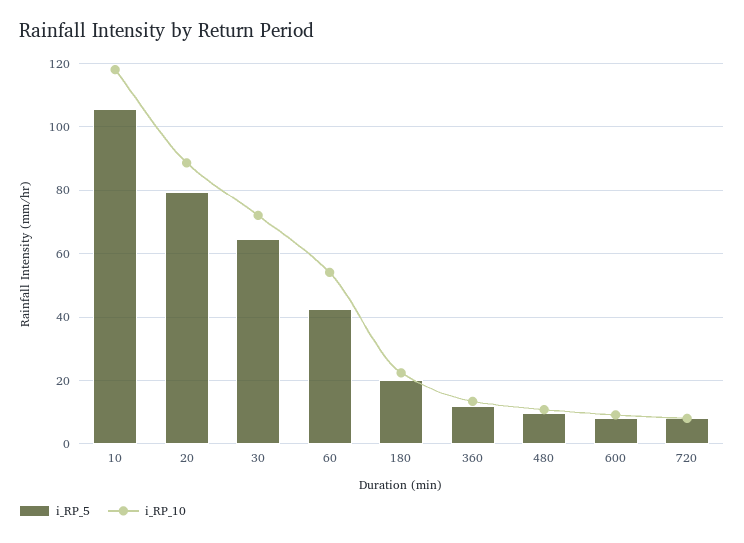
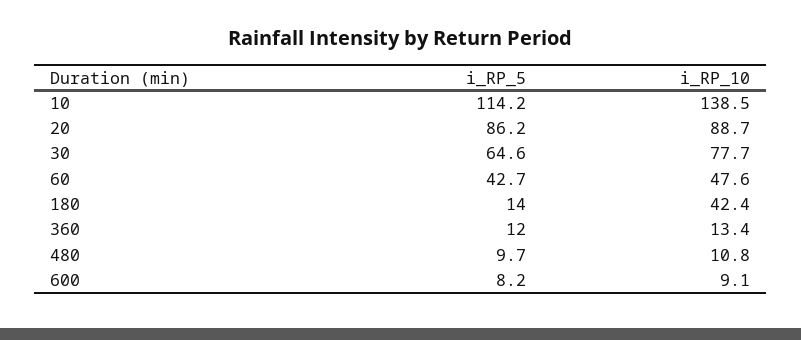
  {
    "i_RP_5": {
-     "10": 106,
+     "10": 114.2,
-     "20": 80,
+     "20": 86.2,
      "30": 64.6,
      "60": 42.7,
-     "180": 20,
+     "180": 14,
      "360": 12,
      "480": 9.7,
-     "600": 8.2,
+     "600": 8.2
-     "720": 8
    },
    "i_RP_10": {
-     "10": 118,
+     "10": 138.5,
      "20": 88.7,
-     "30": 72,
+     "30": 77.7,
-     "60": 54,
+     "60": 47.6,
-     "180": 22,
+     "180": 42.4,
      "360": 13.4,
      "480": 10.8,
-     "600": 9.1,
+     "600": 9.1
-     "720": 8
    }
  }

